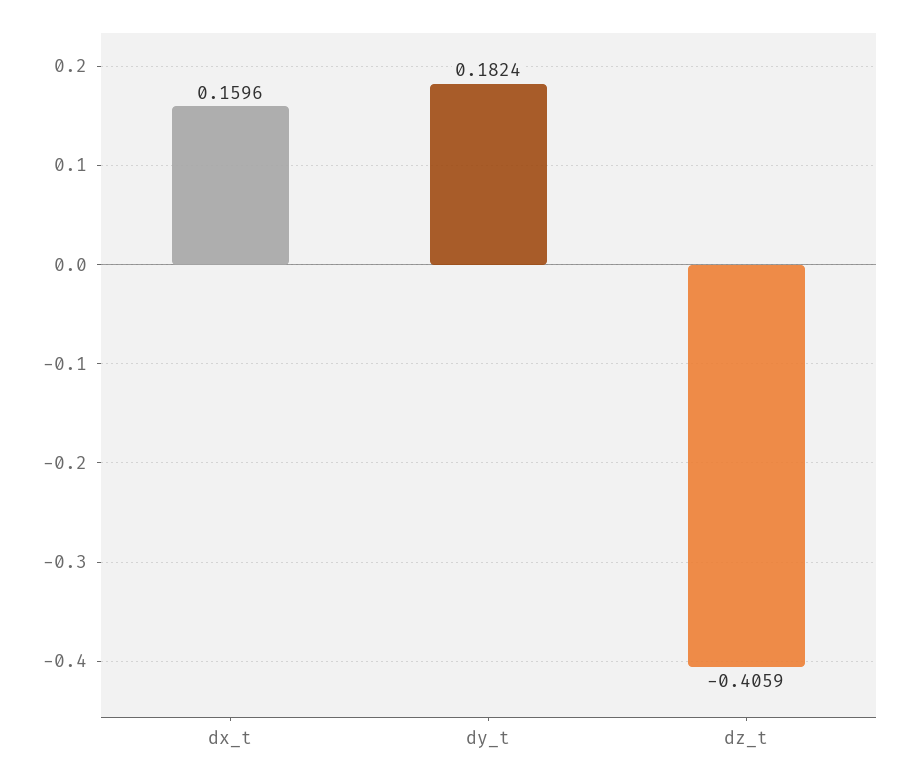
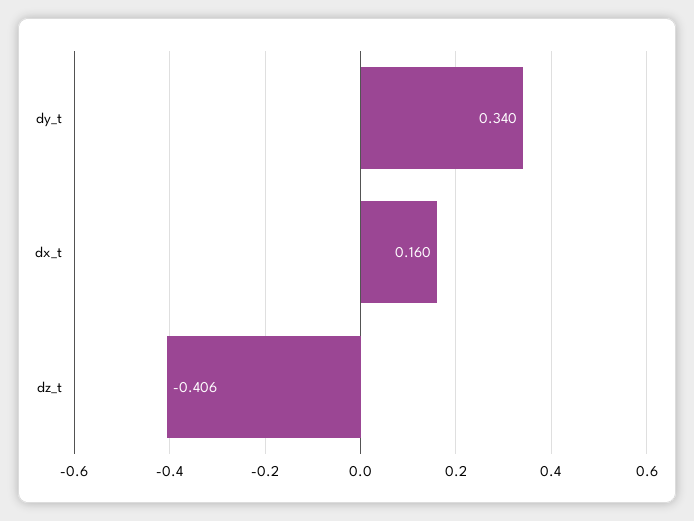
  {
    "dx_t": 0.1596,
-   "dy_t": 0.1824,
+   "dy_t": 0.34,
    "dz_t": -0.4059
  }

